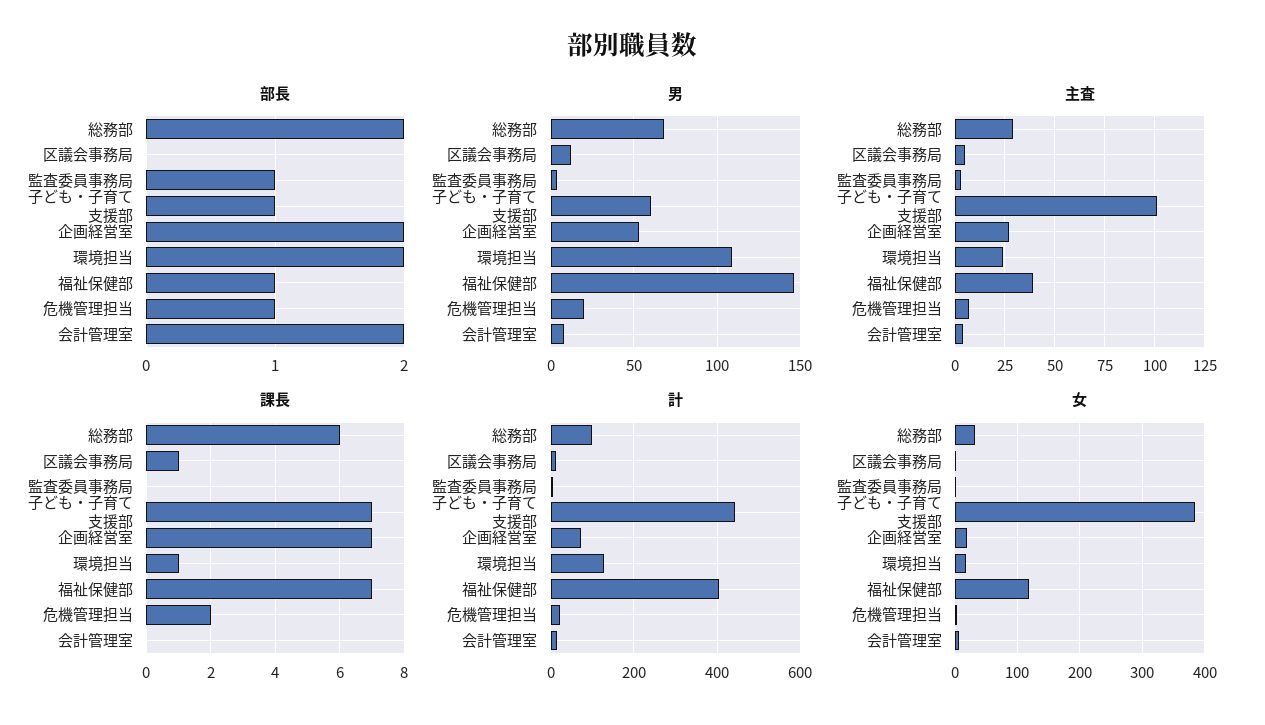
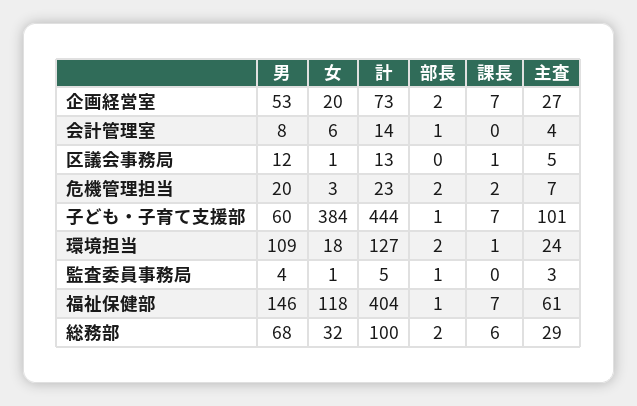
  {
    "部長": {
      "総務部": 2,
      "区議会事務局": 0,
      "監査委員事務局": 1,
      "子ども・子育て支援部": 1,
      "企画経営室": 2,
      "環境担当": 2,
      "福祉保健部": 1,
-     "危機管理担当": 1,
+     "危機管理担当": 2,
-     "会計管理室": 2
+     "会計管理室": 1
    },
    "男": {
      "総務部": 68,
      "区議会事務局": 12,
      "監査委員事務局": 4,
      "子ども・子育て支援部": 60,
      "企画経営室": 53,
      "環境担当": 109,
      "福祉保健部": 146,
      "危機管理担当": 20,
      "会計管理室": 8
    },
    "主査": {
      "総務部": 29,
      "区議会事務局": 5,
      "監査委員事務局": 3,
      "子ども・子育て支援部": 101,
      "企画経営室": 27,
      "環境担当": 24,
-     "福祉保健部": 40,
+     "福祉保健部": 61,
      "危機管理担当": 7,
      "会計管理室": 4
    },
    "課長": {
      "総務部": 6,
      "区議会事務局": 1,
      "監査委員事務局": 0,
      "子ども・子育て支援部": 7,
      "企画経営室": 7,
      "環境担当": 1,
      "福祉保健部": 7,
      "危機管理担当": 2,
      "会計管理室": 0
    },
    "計": {
      "総務部": 100,
      "区議会事務局": 13,
      "監査委員事務局": 5,
      "子ども・子育て支援部": 444,
      "企画経営室": 73,
      "環境担当": 127,
      "福祉保健部": 404,
      "危機管理担当": 23,
      "会計管理室": 14
    },
    "女": {
      "総務部": 32,
      "区議会事務局": 1,
      "監査委員事務局": 1,
      "子ども・子育て支援部": 384,
      "企画経営室": 20,
      "環境担当": 18,
      "福祉保健部": 118,
      "危機管理担当": 3,
      "会計管理室": 6
    }
  }

